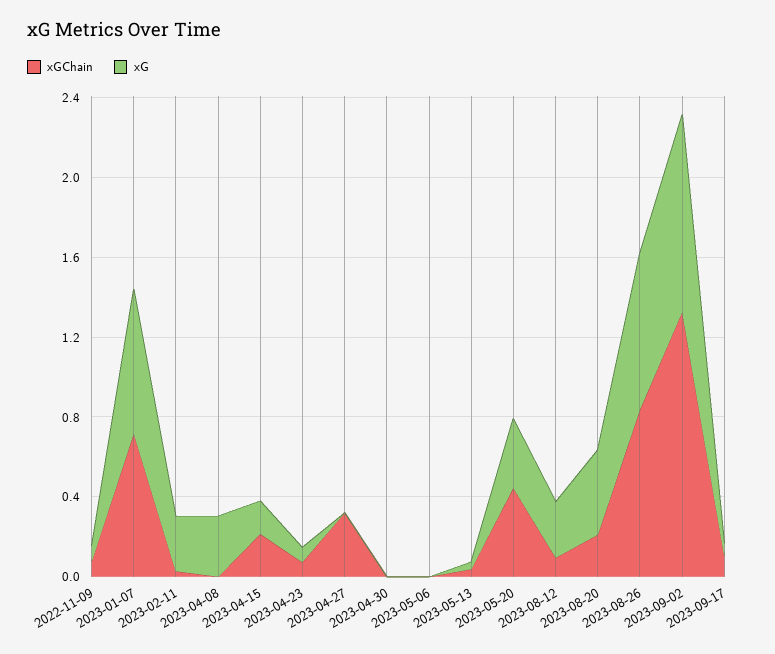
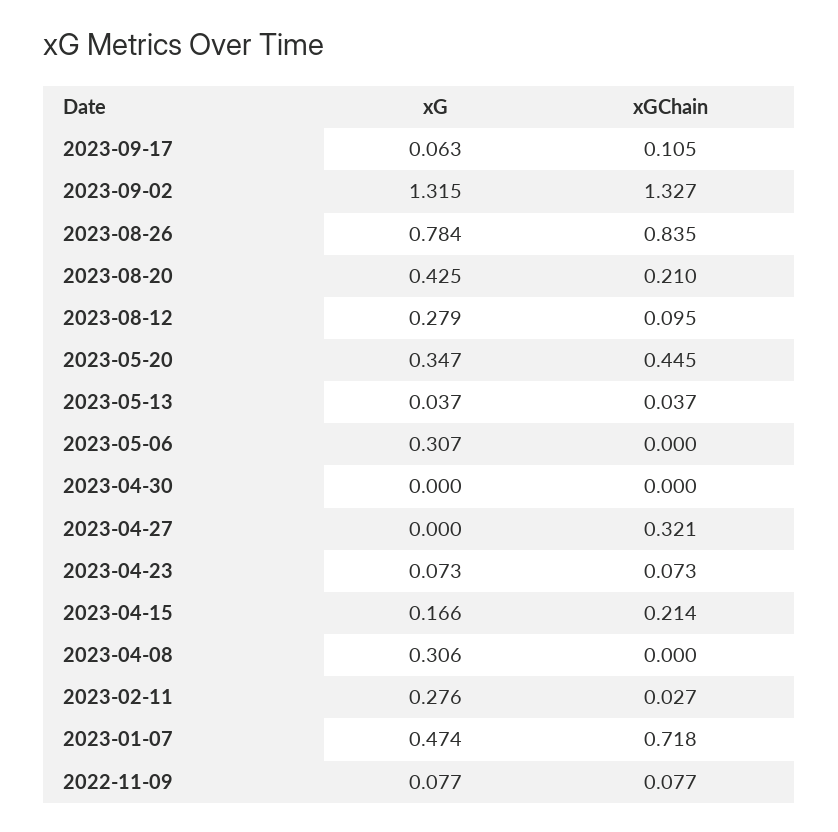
  {
    "xGChain": {
      "2022-11-09": 0.077,
      "2023-01-07": 0.718,
      "2023-02-11": 0.027,
      "2023-04-08": 0,
      "2023-04-15": 0.214,
      "2023-04-23": 0.073,
      "2023-04-27": 0.321,
      "2023-04-30": 0,
      "2023-05-06": 0,
      "2023-05-13": 0.037,
      "2023-05-20": 0.445,
      "2023-08-12": 0.095,
      "2023-08-20": 0.21,
      "2023-08-26": 0.835,
      "2023-09-02": 1.327,
      "2023-09-17": 0.105
    },
    "xG": {
      "2022-11-09": 0.077,
-     "2023-01-07": 0.7,
+     "2023-01-07": 0.474,
      "2023-02-11": 0.276,
      "2023-04-08": 0.306,
      "2023-04-15": 0.166,
      "2023-04-23": 0.073,
      "2023-04-27": 0,
      "2023-04-30": 0,
-     "2023-05-06": 0,
+     "2023-05-06": 0.307,
      "2023-05-13": 0.037,
      "2023-05-20": 0.347,
      "2023-08-12": 0.279,
      "2023-08-20": 0.425,
      "2023-08-26": 0.784,
-     "2023-09-02": 1,
+     "2023-09-02": 1.315,
      "2023-09-17": 0.063
    }
  }

